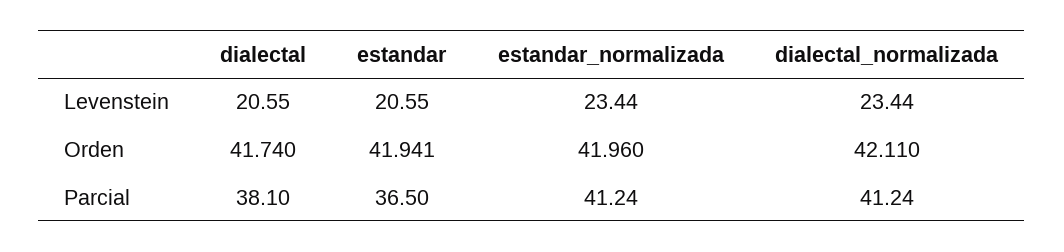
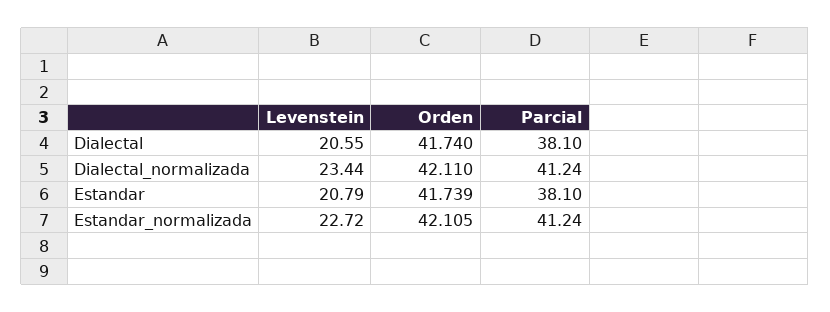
  {
    "dialectal": {
      "Levenstein": 20.55,
      "Orden": 41.74,
      "Parcial": 38.1
    },
    "estandar": {
-     "Levenstein": 20.55,
+     "Levenstein": 20.79,
-     "Orden": 41.941,
+     "Orden": 41.739,
-     "Parcial": 36.5
+     "Parcial": 38.1
    },
    "estandar_normalizada": {
-     "Levenstein": 23.44,
+     "Levenstein": 22.72,
-     "Orden": 41.96,
+     "Orden": 42.105,
      "Parcial": 41.24
    },
    "dialectal_normalizada": {
      "Levenstein": 23.44,
      "Orden": 42.11,
      "Parcial": 41.24
    }
  }

